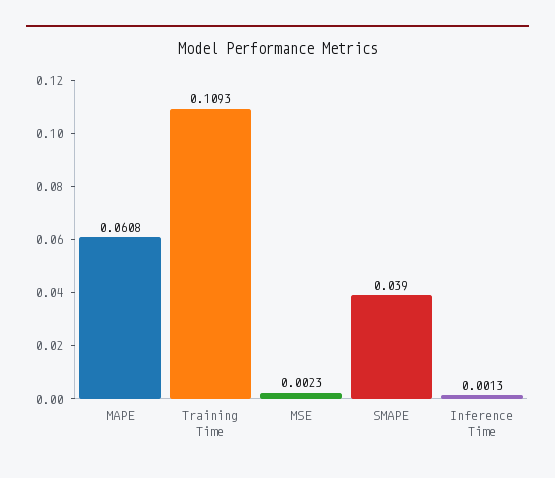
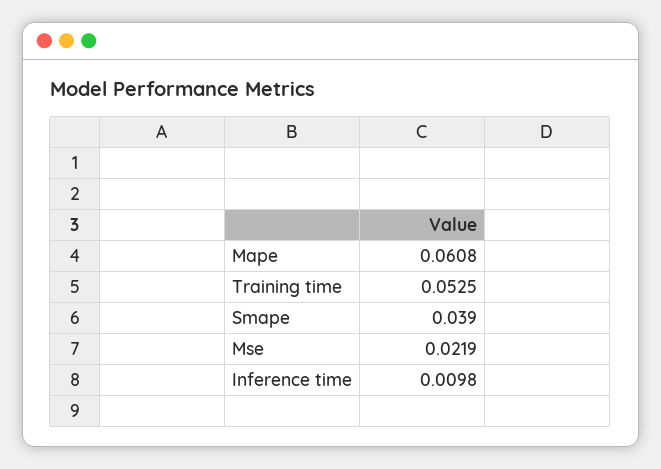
  {
    "MAPE": 0.0608,
-   "Training Time": 0.1093,
+   "Training Time": 0.0525,
-   "MSE": 0.0023,
+   "MSE": 0.0219,
    "SMAPE": 0.039,
-   "Inference Time": 0.0013
+   "Inference Time": 0.0098
  }

